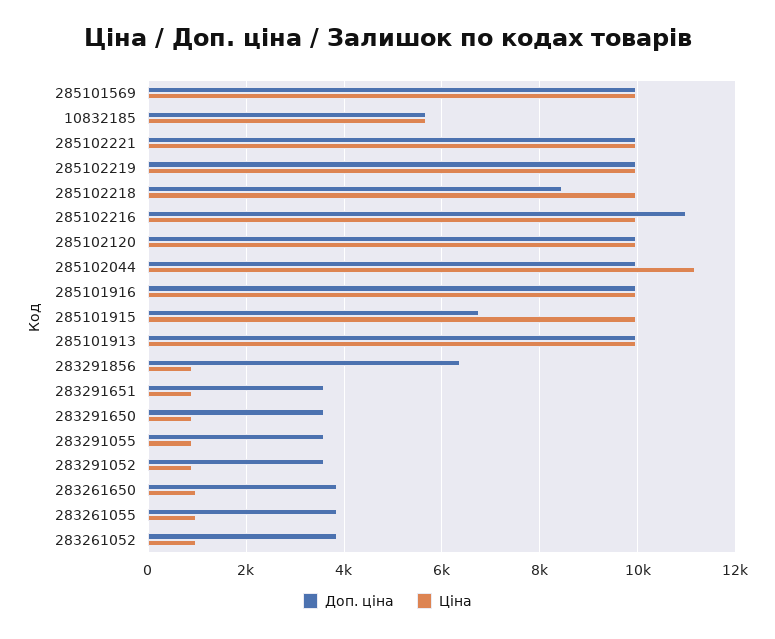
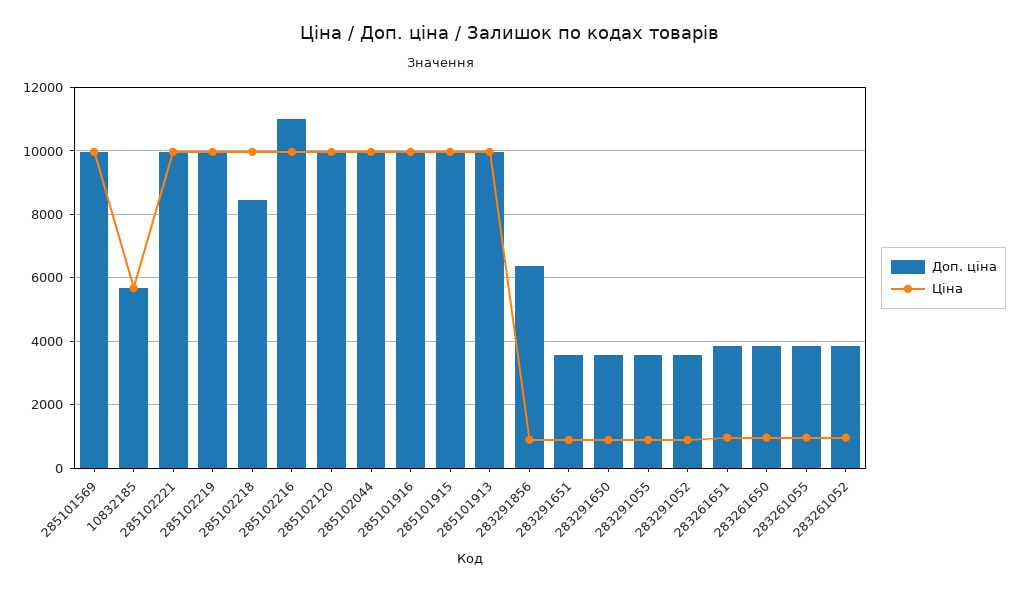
  {
    "Доп. ціна": {
      "285101569": 10000,
      "10832185": 5600,
      "285102221": 10000,
      "285102219": 10000,
      "285102218": 8400,
      "285102216": 11000,
      "285102120": 10000,
      "285102044": 10000,
      "285101916": 10000,
-     "285101915": 6800,
+     "285101915": 10000,
      "285101913": 10000,
      "283291856": 6400,
      "283291651": 3600,
      "283291650": 3600,
      "283291055": 3600,
      "283291052": 3600,
      "283261650": 3800,
      "283261055": 3800,
-     "283261052": 3800
+     "283261052": 3800,
+     "283261651": 3800
    },
    "Ціна": {
      "285101569": 10000,
      "10832185": 5600,
      "285102221": 10000,
      "285102219": 10000,
      "285102218": 10000,
      "285102216": 10000,
      "285102120": 10000,
-     "285102044": 11200,
+     "285102044": 10000,
      "285101916": 10000,
      "285101915": 10000,
      "285101913": 10000,
      "283291856": 800,
      "283291651": 800,
      "283291650": 800,
      "283291055": 800,
      "283291052": 800,
      "283261650": 1000,
      "283261055": 1000,
-     "283261052": 1000
+     "283261052": 1000,
+     "283261651": 1000
    }
  }

